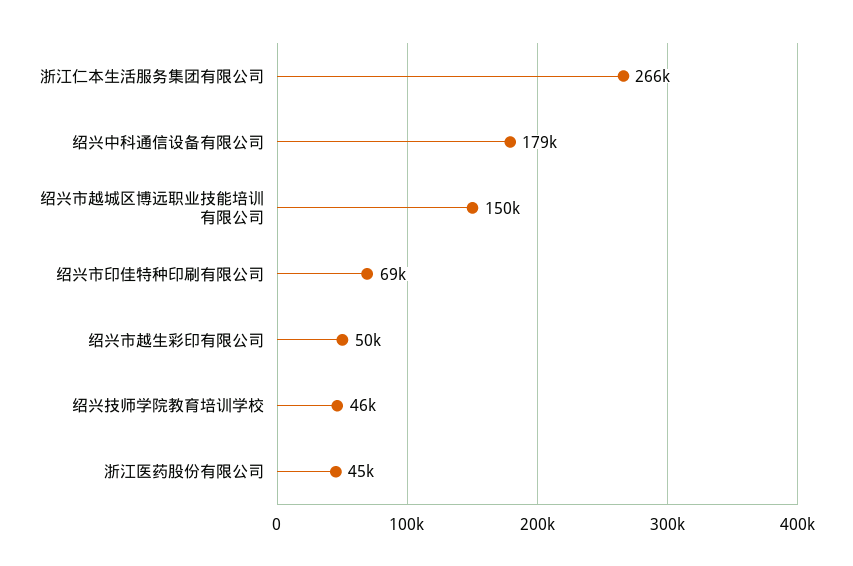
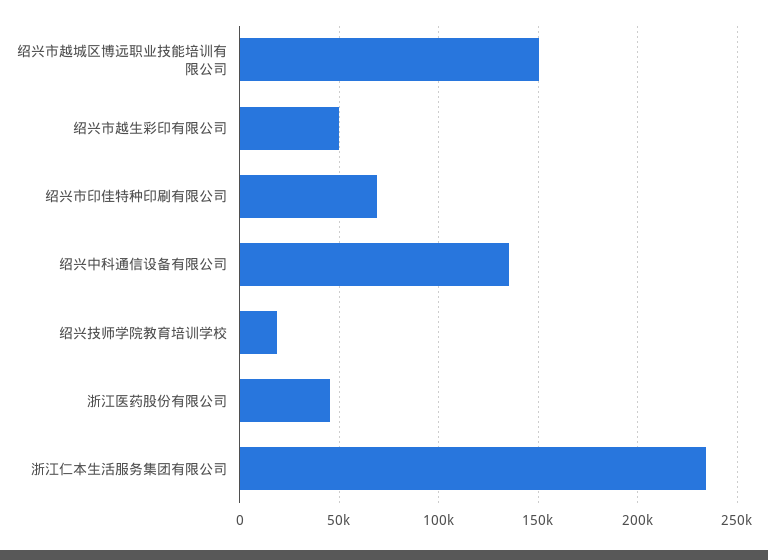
  {
-   "浙江仁本生活服务集团有限公司": 266000,
+   "浙江仁本生活服务集团有限公司": 235000,
-   "绍兴中科通信设备有限公司": 179000,
+   "绍兴中科通信设备有限公司": 135000,
    "绍兴市越城区博远职业技能培训有限公司": 150000,
    "绍兴市印佳特种印刷有限公司": 69000,
    "绍兴市越生彩印有限公司": 50000,
-   "绍兴技师学院教育培训学校": 46000,
+   "绍兴技师学院教育培训学校": 20000,
    "浙江医药股份有限公司": 45000
  }

